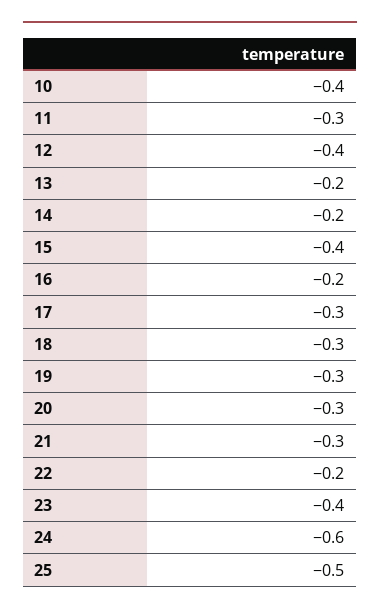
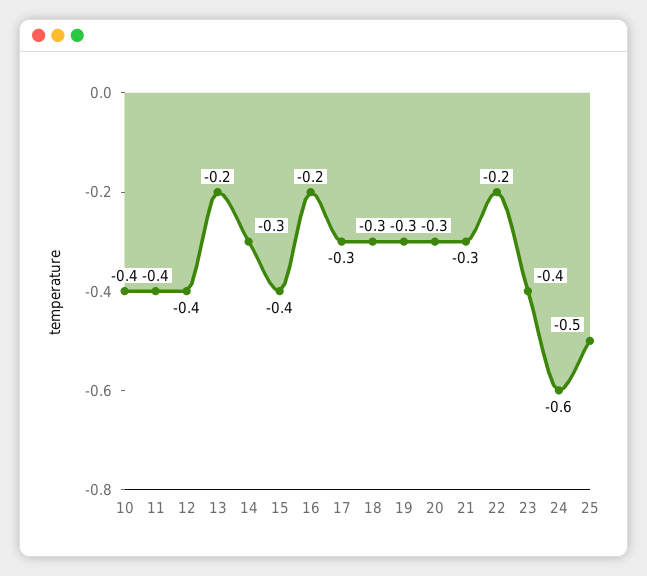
  {
    "10": -0.4,
-   "11": -0.3,
+   "11": -0.4,
    "12": -0.4,
    "13": -0.2,
-   "14": -0.2,
+   "14": -0.3,
    "15": -0.4,
    "16": -0.2,
    "17": -0.3,
    "18": -0.3,
    "19": -0.3,
    "20": -0.3,
    "21": -0.3,
    "22": -0.2,
    "23": -0.4,
    "24": -0.6,
    "25": -0.5
  }

